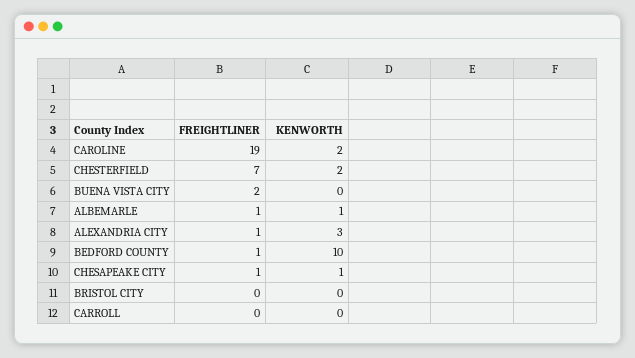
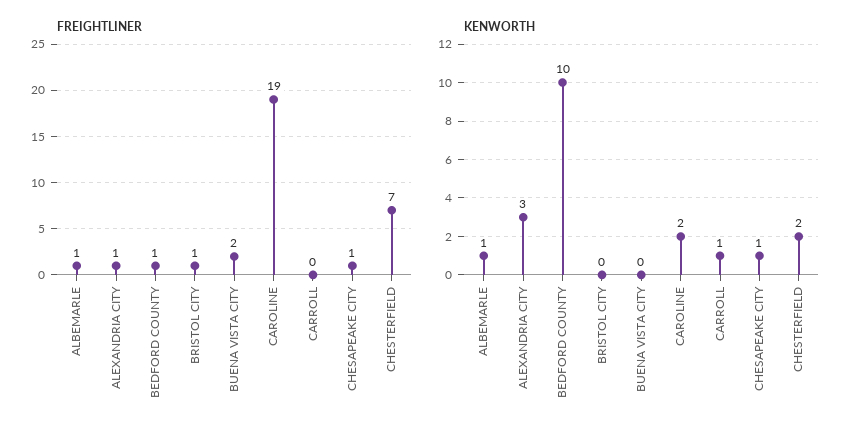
  {
    "FREIGHTLINER": {
      "CAROLINE": 19,
      "CHESTERFIELD": 7,
      "BUENA VISTA CITY": 2,
      "ALBEMARLE": 1,
      "ALEXANDRIA CITY": 1,
      "BEDFORD COUNTY": 1,
      "CHESAPEAKE CITY": 1,
-     "BRISTOL CITY": 0,
+     "BRISTOL CITY": 1,
      "CARROLL": 0
    },
    "KENWORTH": {
      "CAROLINE": 2,
      "CHESTERFIELD": 2,
      "BUENA VISTA CITY": 0,
      "ALBEMARLE": 1,
      "ALEXANDRIA CITY": 3,
      "BEDFORD COUNTY": 10,
      "CHESAPEAKE CITY": 1,
      "BRISTOL CITY": 0,
-     "CARROLL": 0
+     "CARROLL": 1
    }
  }

